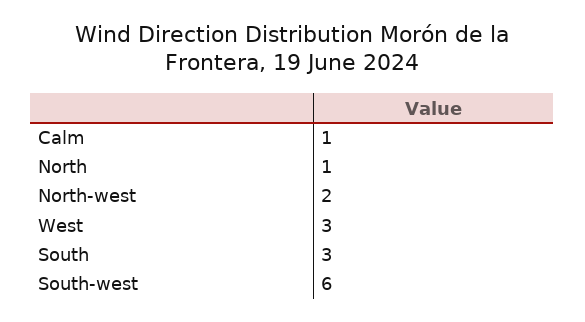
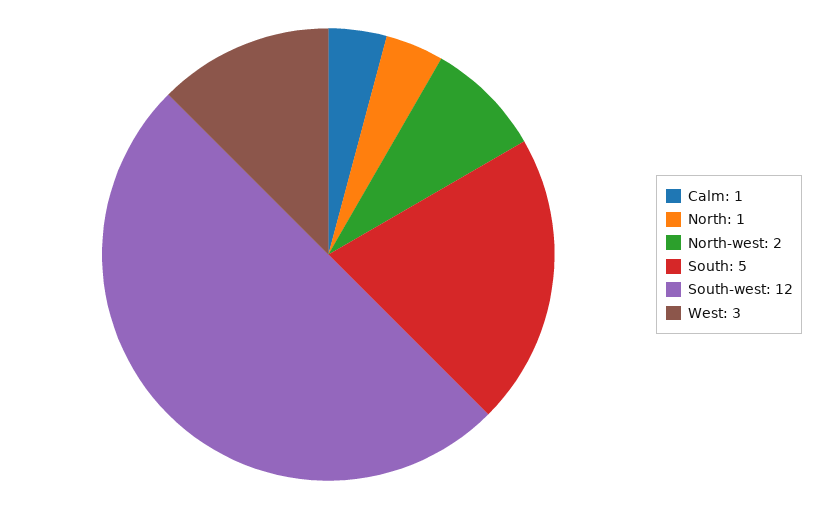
  {
    "Calm": 1,
    "North": 1,
    "North-west": 2,
    "West": 3,
-   "South": 3,
+   "South": 5,
-   "South-west": 6
+   "South-west": 12
  }

